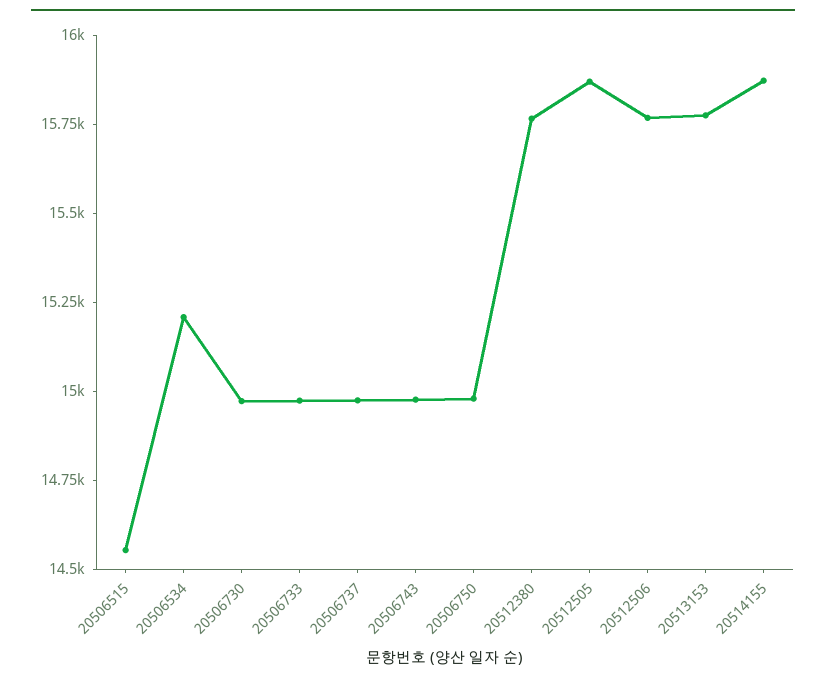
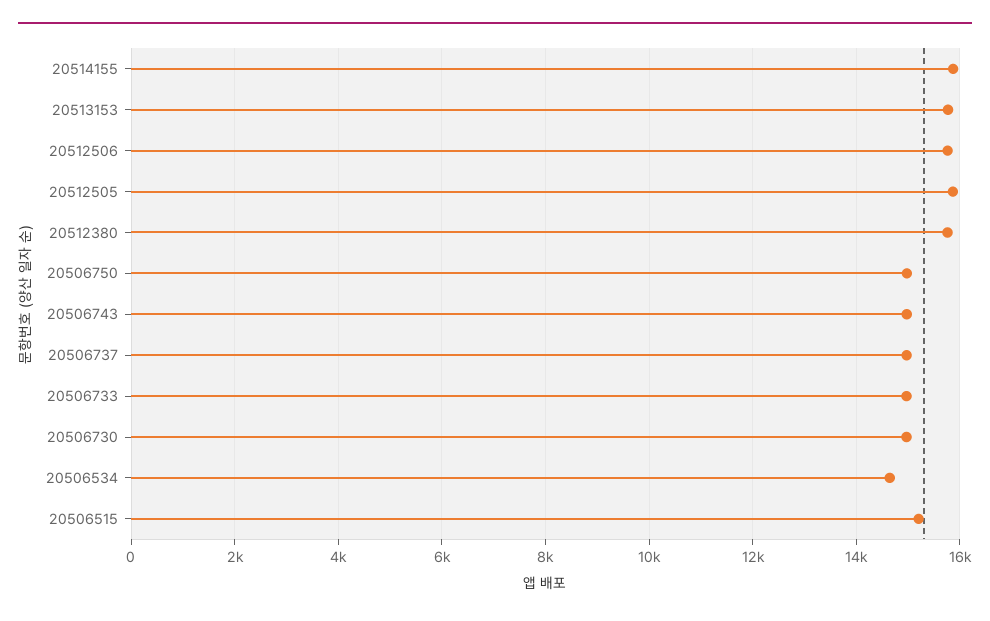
  {
-   "20506515": 14550,
+   "20506515": 15200,
-   "20506534": 15200,
+   "20506534": 14600,
    "20506730": 14950,
    "20506733": 14950,
    "20506737": 14950,
    "20506743": 15000,
    "20506750": 15000,
    "20512380": 15750,
    "20512505": 15850,
    "20512506": 15750,
    "20513153": 15750,
    "20514155": 15850
  }

